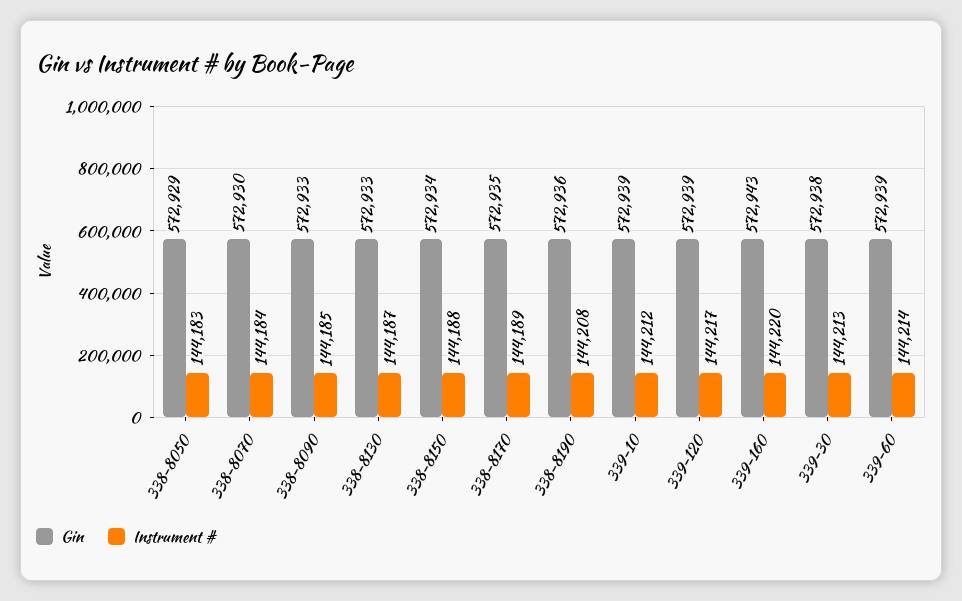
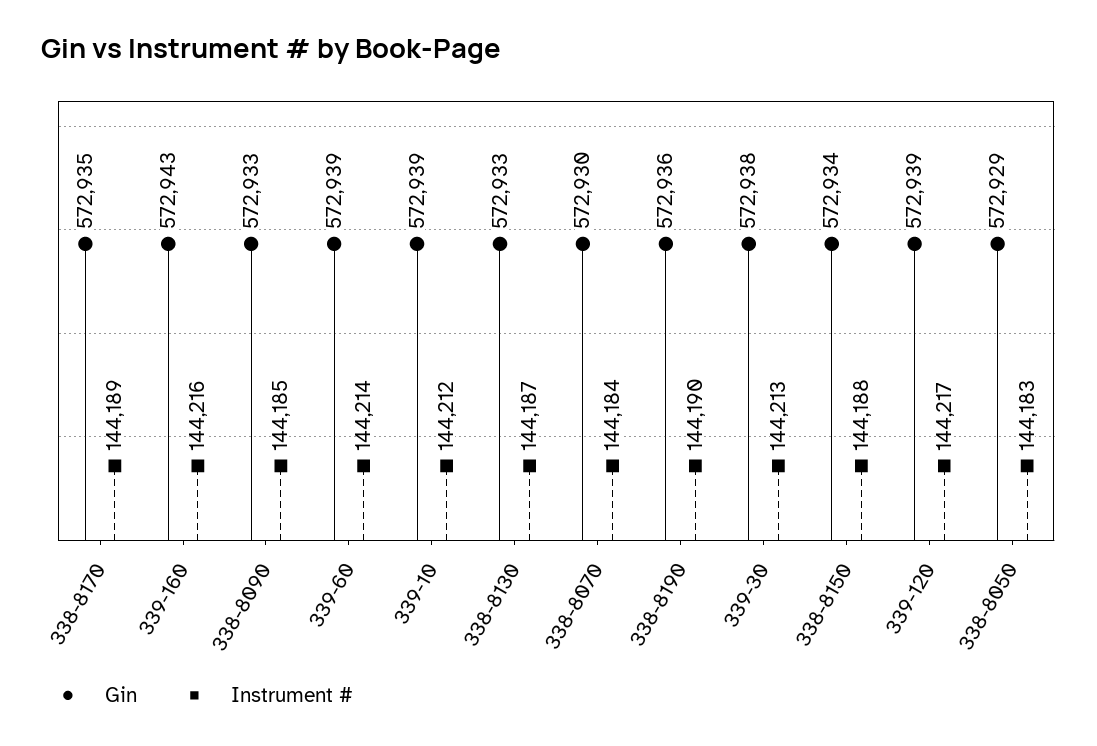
  {
    "Gin": {
      "338-8050": 572929,
      "338-8070": 572930,
      "338-8090": 572933,
      "338-8130": 572933,
      "338-8150": 572934,
      "338-8170": 572935,
      "338-8190": 572936,
      "339-10": 572939,
      "339-120": 572939,
      "339-160": 572943,
      "339-30": 572938,
      "339-60": 572939
    },
    "Instrument #": {
      "338-8050": 144183,
      "338-8070": 144184,
      "338-8090": 144185,
      "338-8130": 144187,
      "338-8150": 144188,
      "338-8170": 144189,
-     "338-8190": 144208,
+     "338-8190": 144190,
      "339-10": 144212,
      "339-120": 144217,
-     "339-160": 144220,
+     "339-160": 144216,
      "339-30": 144213,
      "339-60": 144214
    }
  }

